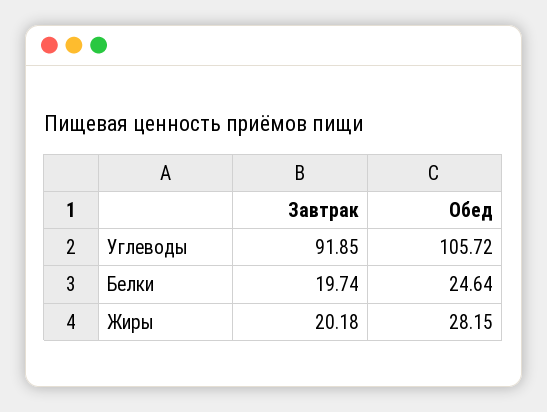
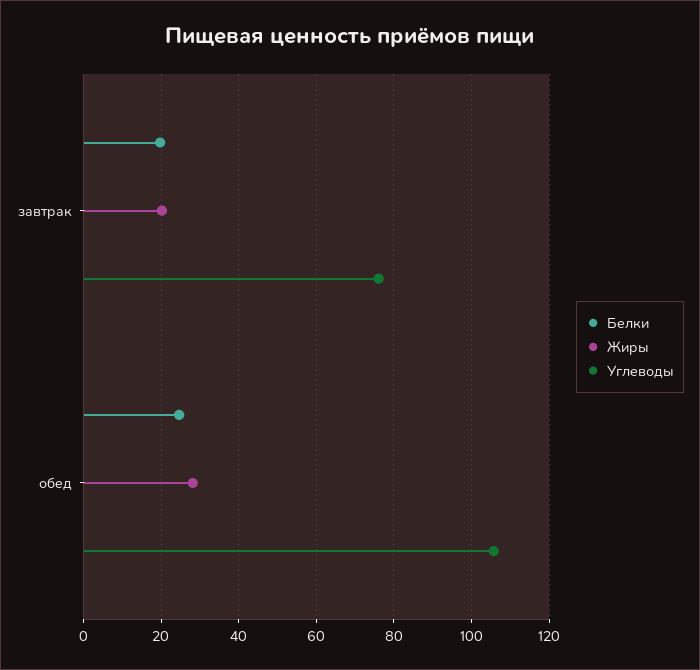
  {
    "Углеводы": {
-     "Завтрак": 91.85,
+     "Завтрак": 76,
      "Обед": 105.72
    },
    "Белки": {
      "Завтрак": 19.74,
      "Обед": 24.64
    },
    "Жиры": {
      "Завтрак": 20.18,
      "Обед": 28.15
    }
  }

